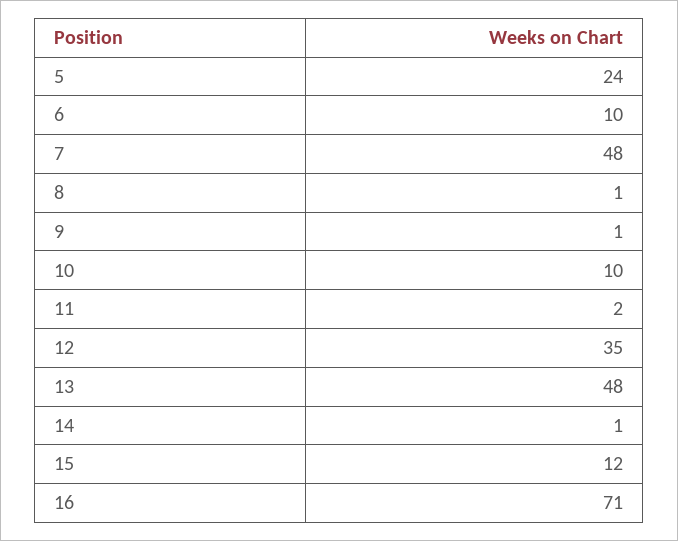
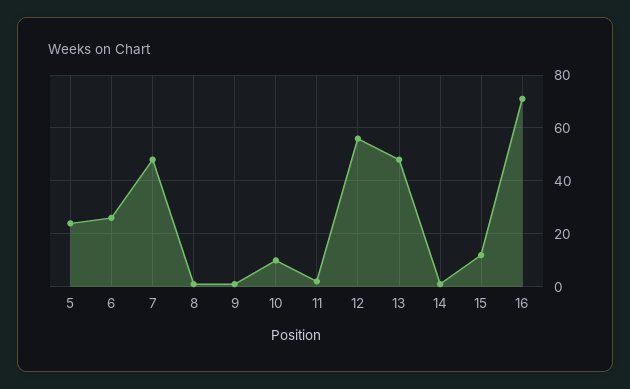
  {
    "5": 24,
-   "6": 10,
+   "6": 25,
    "7": 48,
    "8": 1,
    "9": 1,
    "10": 10,
    "11": 2,
-   "12": 35,
+   "12": 55,
    "13": 48,
    "14": 1,
    "15": 12,
    "16": 71
  }

